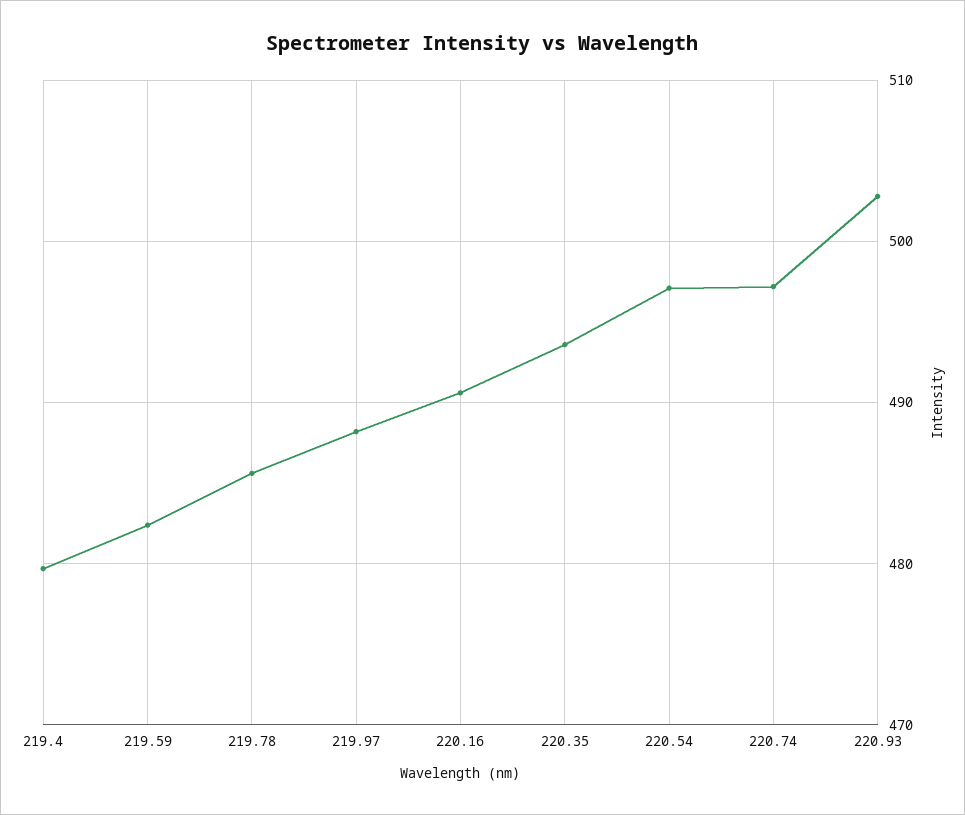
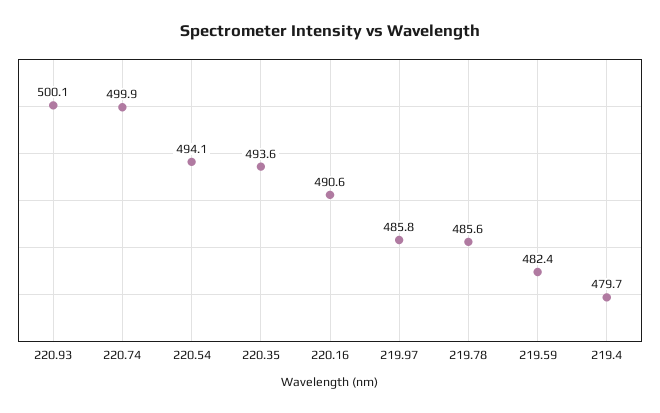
  {
    "219.4": 479.7,
    "219.59": 482.4,
    "219.78": 485.6,
-   "219.97": 488,
+   "219.97": 485.8,
    "220.16": 490.6,
    "220.35": 493.6,
-   "220.54": 497,
+   "220.54": 494.1,
-   "220.74": 497,
+   "220.74": 499.9,
-   "220.93": 503
+   "220.93": 500.1
  }

